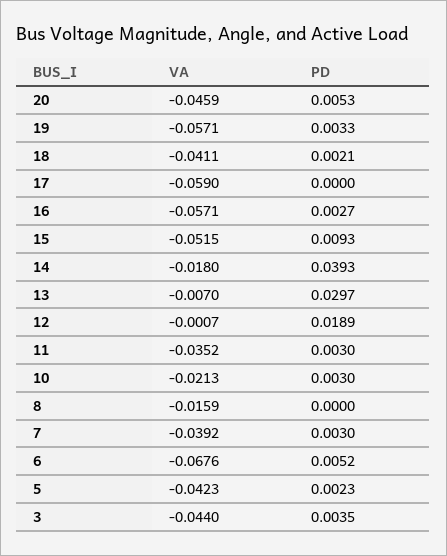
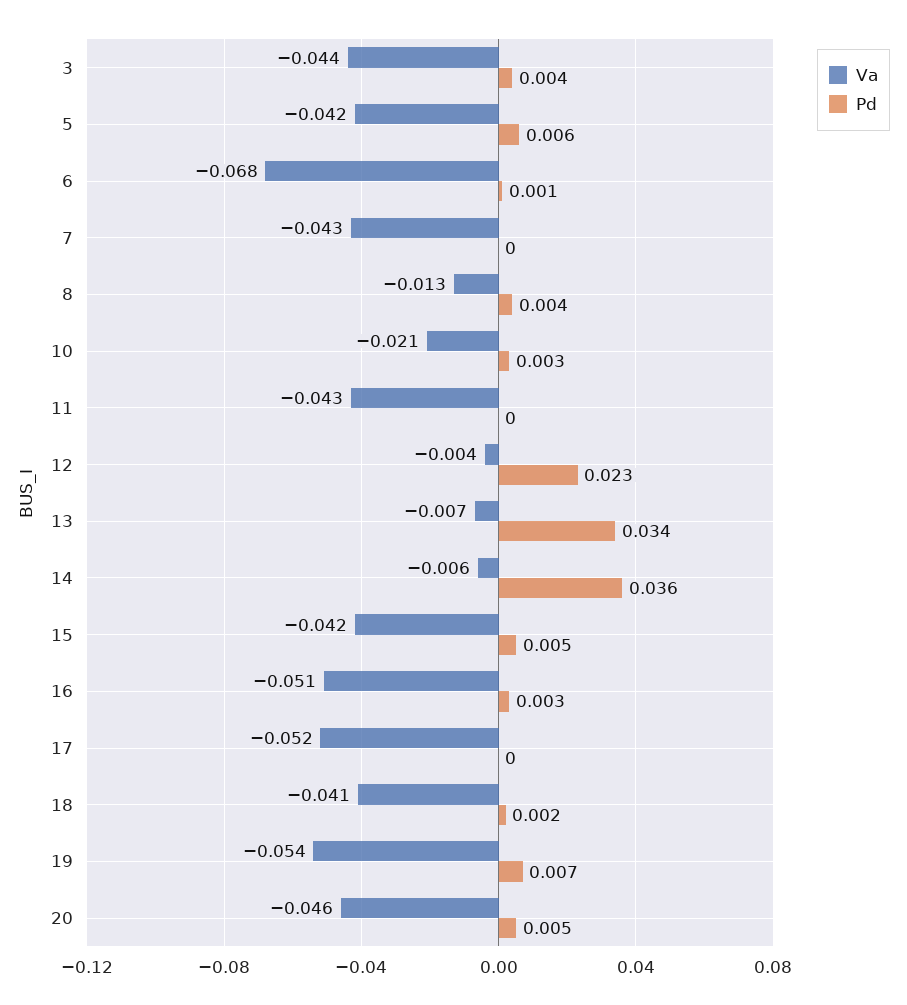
  {
    "VA": {
      "20": -0.0459,
-     "19": -0.0571,
+     "19": -0.054,
      "18": -0.0411,
-     "17": -0.059,
+     "17": -0.052,
-     "16": -0.0571,
+     "16": -0.051,
-     "15": -0.0515,
+     "15": -0.042,
-     "14": -0.018,
+     "14": -0.006,
      "13": -0.007,
-     "12": -0.0007,
+     "12": -0.004,
-     "11": -0.0352,
+     "11": -0.043,
      "10": -0.0213,
-     "8": -0.0159,
+     "8": -0.013,
-     "7": -0.0392,
+     "7": -0.043,
      "6": -0.0676,
      "5": -0.0423,
      "3": -0.044
    },
    "PD": {
      "20": 0.0053,
-     "19": 0.0033,
+     "19": 0.007,
      "18": 0.0021,
      "17": 0,
      "16": 0.0027,
-     "15": 0.0093,
+     "15": 0.005,
-     "14": 0.0393,
+     "14": 0.036,
-     "13": 0.0297,
+     "13": 0.034,
-     "12": 0.0189,
+     "12": 0.023,
-     "11": 0.003,
+     "11": 0,
      "10": 0.003,
-     "8": 0,
+     "8": 0.004,
-     "7": 0.003,
+     "7": 0,
-     "6": 0.0052,
+     "6": 0.001,
-     "5": 0.0023,
+     "5": 0.006,
      "3": 0.0035
    }
  }

